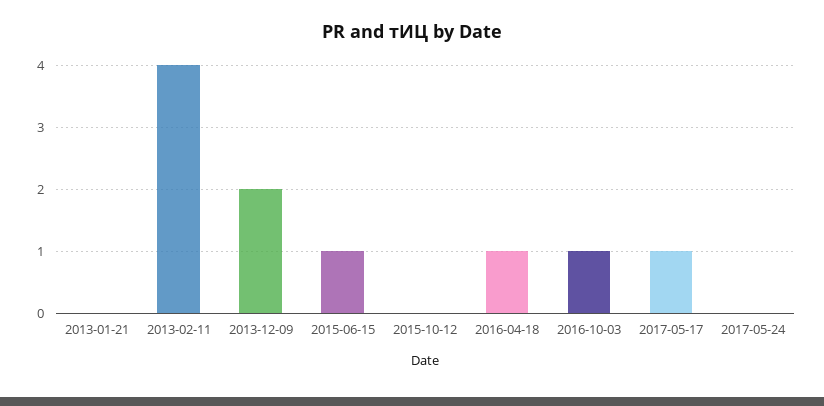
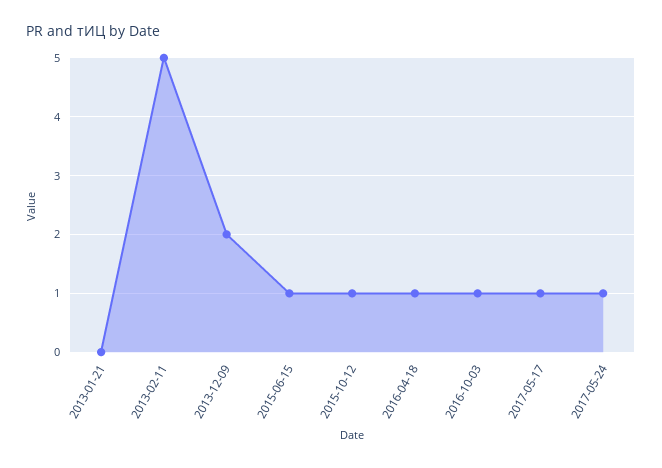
  {
    "2013-01-21": 0,
-   "2013-02-11": 4,
+   "2013-02-11": 5,
    "2013-12-09": 2,
    "2015-06-15": 1,
-   "2015-10-12": 0,
+   "2015-10-12": 1,
    "2016-04-18": 1,
    "2016-10-03": 1,
    "2017-05-17": 1,
-   "2017-05-24": 0
+   "2017-05-24": 1
  }

